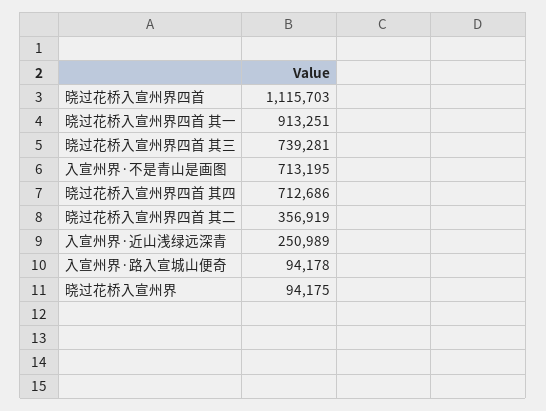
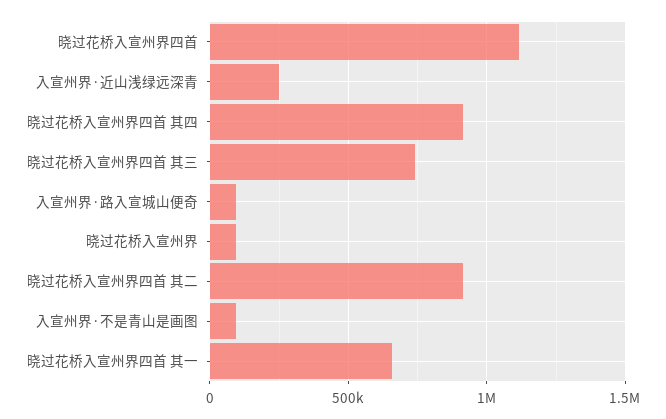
  {
    "晓过花桥入宣州界四首": 1115703,
-   "晓过花桥入宣州界四首 其一": 913251,
+   "晓过花桥入宣州界四首 其一": 650000,
    "晓过花桥入宣州界四首 其三": 739281,
-   "入宣州界·不是青山是画图": 713195,
+   "入宣州界·不是青山是画图": 100000,
-   "晓过花桥入宣州界四首 其四": 712686,
+   "晓过花桥入宣州界四首 其四": 900000,
-   "晓过花桥入宣州界四首 其二": 356919,
+   "晓过花桥入宣州界四首 其二": 900000,
    "入宣州界·近山浅绿远深青": 250989,
    "入宣州界·路入宣城山便奇": 94178,
    "晓过花桥入宣州界": 94175
  }

